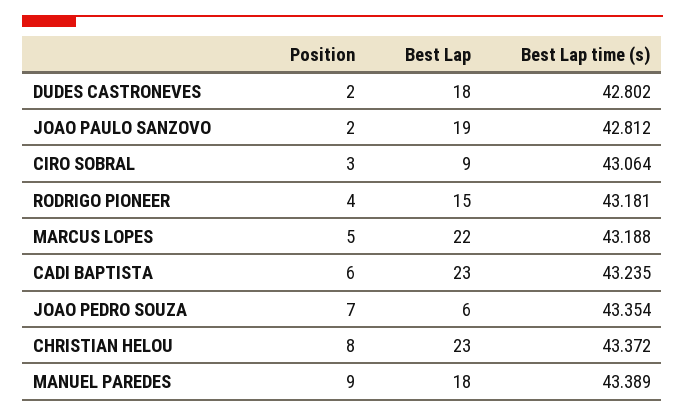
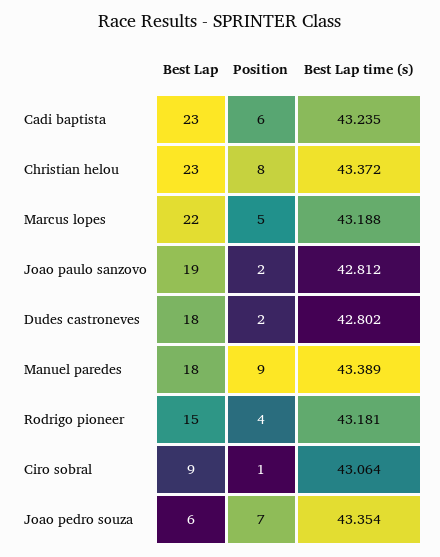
  {
    "Position": {
      "DUDES CASTRONEVES": 2,
      "JOAO PAULO SANZOVO": 2,
-     "CIRO SOBRAL": 3,
+     "CIRO SOBRAL": 1,
      "RODRIGO PIONEER": 4,
      "MARCUS LOPES": 5,
      "CADI BAPTISTA": 6,
      "JOAO PEDRO SOUZA": 7,
      "CHRISTIAN HELOU": 8,
      "MANUEL PAREDES": 9
    },
    "Best Lap": {
      "DUDES CASTRONEVES": 18,
      "JOAO PAULO SANZOVO": 19,
      "CIRO SOBRAL": 9,
      "RODRIGO PIONEER": 15,
      "MARCUS LOPES": 22,
      "CADI BAPTISTA": 23,
      "JOAO PEDRO SOUZA": 6,
      "CHRISTIAN HELOU": 23,
      "MANUEL PAREDES": 18
    },
    "Best Lap time (s)": {
      "DUDES CASTRONEVES": 42.802,
      "JOAO PAULO SANZOVO": 42.812,
      "CIRO SOBRAL": 43.064,
      "RODRIGO PIONEER": 43.181,
      "MARCUS LOPES": 43.188,
      "CADI BAPTISTA": 43.235,
      "JOAO PEDRO SOUZA": 43.354,
      "CHRISTIAN HELOU": 43.372,
      "MANUEL PAREDES": 43.389
    }
  }

